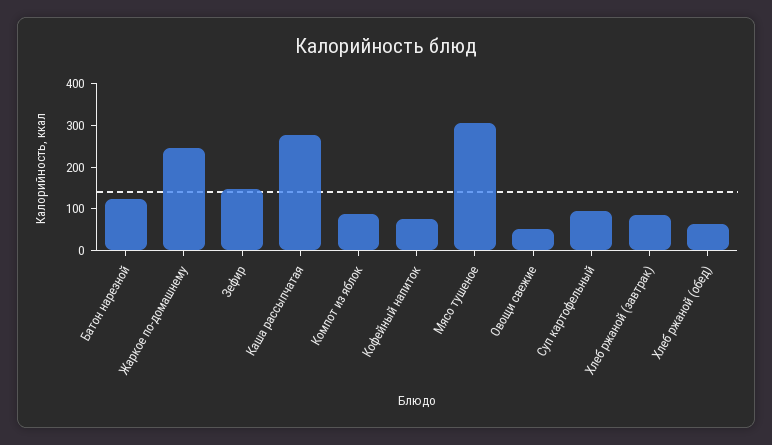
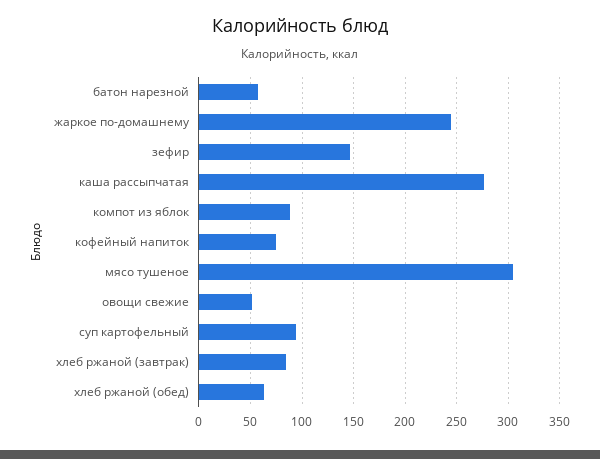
  {
-   "Батон нарезной": 120,
+   "Батон нарезной": 60,
    "Жаркое по-домашнему": 240,
    "Зефир": 150,
    "Каша рассыпчатая": 280,
    "Компот из яблок": 90,
    "Кофейный напиток": 70,
    "Мясо тушеное": 310,
    "Овощи свежие": 50,
    "Суп картофельный": 90,
    "Хлеб ржаной (завтрак)": 80,
    "Хлеб ржаной (обед)": 60
  }

